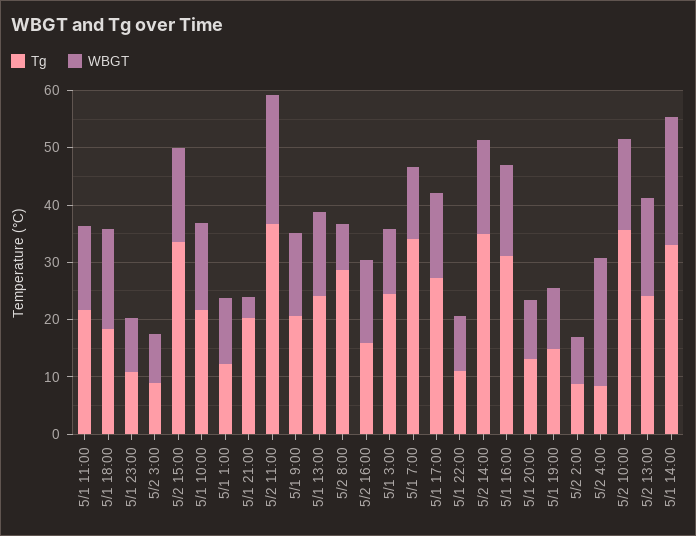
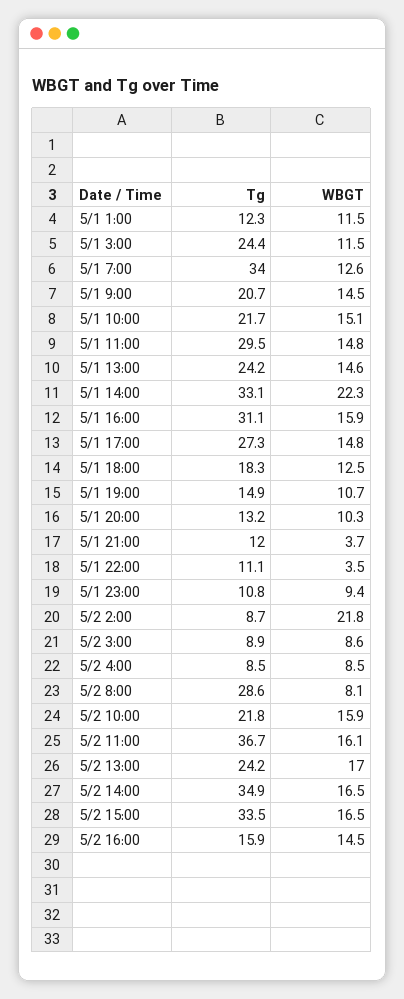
  {
    "Tg": {
-     "5/1 11:00": 22,
+     "5/1 11:00": 29.5,
      "5/1 18:00": 18.3,
      "5/1 23:00": 10.8,
      "5/2 3:00": 8.9,
      "5/2 15:00": 33.5,
      "5/1 10:00": 21.7,
      "5/1 1:00": 12.3,
-     "5/1 21:00": 20,
+     "5/1 21:00": 12,
      "5/2 11:00": 36.7,
      "5/1 9:00": 20.7,
      "5/1 13:00": 24.2,
      "5/2 8:00": 28.6,
      "5/2 16:00": 15.9,
      "5/1 3:00": 24.4,
      "5/1 7:00": 34,
      "5/1 17:00": 27.3,
      "5/1 22:00": 11.1,
      "5/2 14:00": 34.9,
      "5/1 16:00": 31.1,
      "5/1 20:00": 13.2,
      "5/1 19:00": 14.9,
      "5/2 2:00": 8.7,
      "5/2 4:00": 8.5,
-     "5/2 10:00": 36,
+     "5/2 10:00": 21.8,
      "5/2 13:00": 24.2,
      "5/1 14:00": 33.1
    },
    "WBGT": {
      "5/1 11:00": 14.8,
-     "5/1 18:00": 18,
+     "5/1 18:00": 12.5,
      "5/1 23:00": 9.4,
      "5/2 3:00": 8.6,
      "5/2 15:00": 16.5,
      "5/1 10:00": 15.1,
      "5/1 1:00": 11.5,
      "5/1 21:00": 3.7,
-     "5/2 11:00": 22,
+     "5/2 11:00": 16.1,
      "5/1 9:00": 14.5,
      "5/1 13:00": 14.6,
      "5/2 8:00": 8.1,
      "5/2 16:00": 14.5,
      "5/1 3:00": 11.5,
      "5/1 7:00": 12.6,
      "5/1 17:00": 14.8,
-     "5/1 22:00": 10,
+     "5/1 22:00": 3.5,
      "5/2 14:00": 16.5,
      "5/1 16:00": 15.9,
      "5/1 20:00": 10.3,
      "5/1 19:00": 10.7,
-     "5/2 2:00": 8,
+     "5/2 2:00": 21.8,
-     "5/2 4:00": 22,
+     "5/2 4:00": 8.5,
      "5/2 10:00": 15.9,
      "5/2 13:00": 17,
      "5/1 14:00": 22.3
    }
  }

